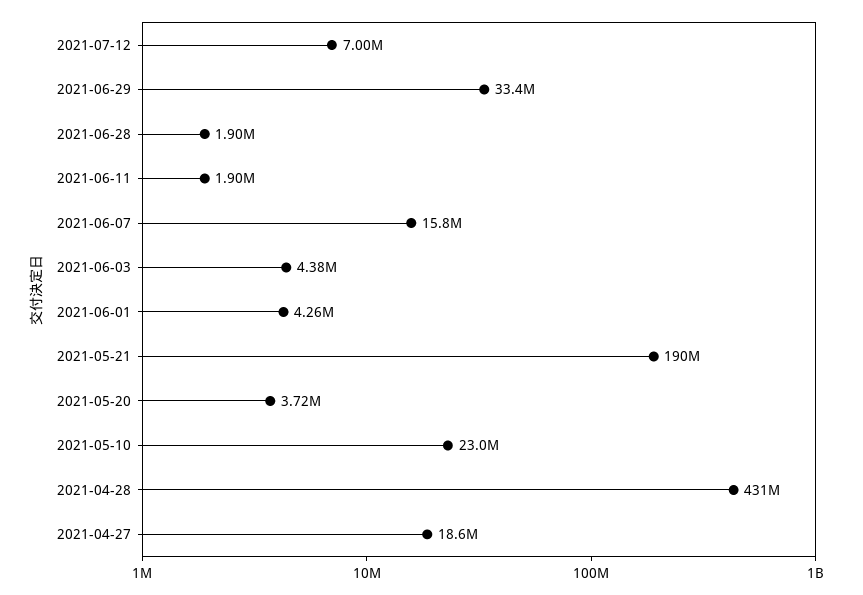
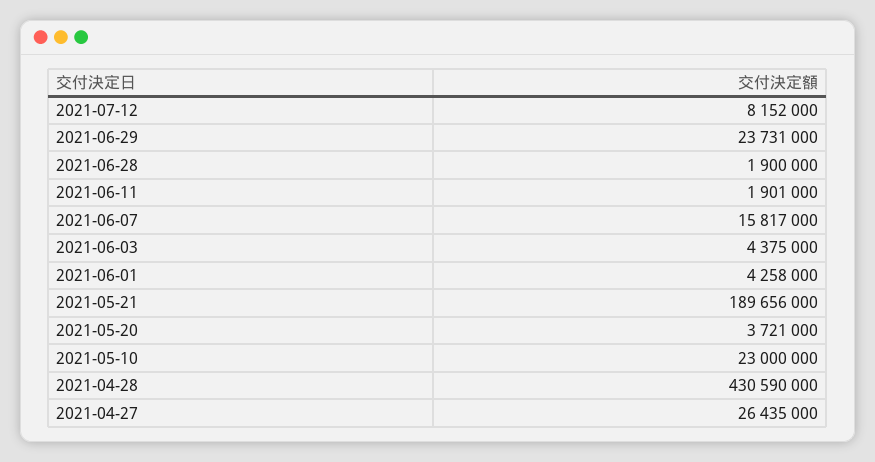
  {
-   "2021-07-12": 7000000,
+   "2021-07-12": 8152000,
-   "2021-06-29": 33400000,
+   "2021-06-29": 23731000,
    "2021-06-28": 1900000,
    "2021-06-11": 1901000,
    "2021-06-07": 15817000,
    "2021-06-03": 4375000,
    "2021-06-01": 4258000,
    "2021-05-21": 189656000,
    "2021-05-20": 3721000,
    "2021-05-10": 23000000,
    "2021-04-28": 430590000,
-   "2021-04-27": 18600000
+   "2021-04-27": 26435000
  }

